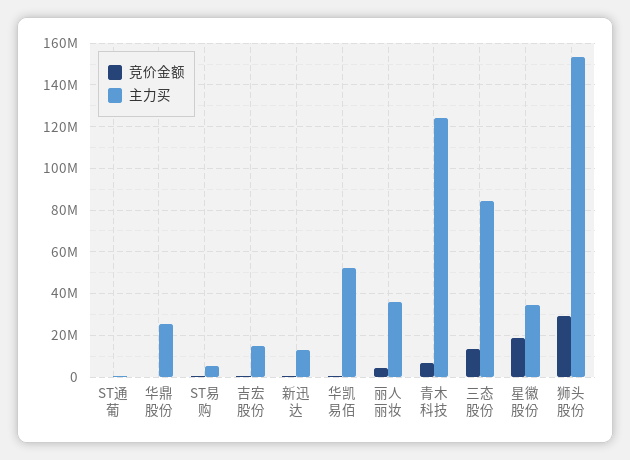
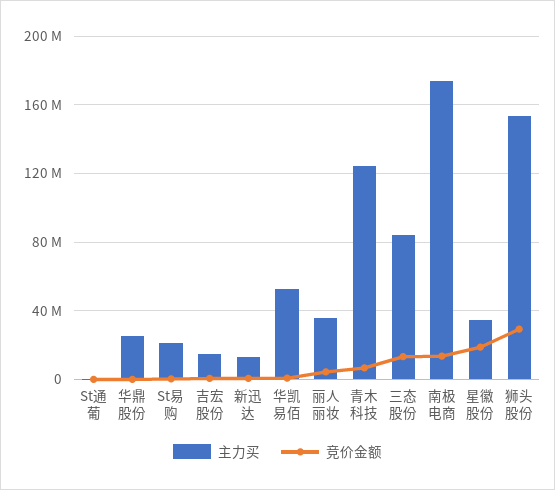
  {
    "竞价金额": {
      "ST通葡": 0,
      "华鼎股份": 0,
      "ST易购": 0,
      "吉宏股份": 0,
      "新迅达": 0,
      "华凯易佰": 0,
      "丽人丽妆": 5000000,
      "青木科技": 5000000,
      "三态股份": 15000000,
      "星徽股份": 20000000,
-     "狮头股份": 30000000
+     "狮头股份": 30000000,
+     "南极电商": 15000000
    },
    "主力买": {
      "ST通葡": 0,
      "华鼎股份": 25000000,
-     "ST易购": 5000000,
+     "ST易购": 20000000,
      "吉宏股份": 15000000,
      "新迅达": 15000000,
      "华凯易佰": 50000000,
      "丽人丽妆": 35000000,
      "青木科技": 125000000,
      "三态股份": 85000000,
      "星徽股份": 35000000,
-     "狮头股份": 155000000
+     "狮头股份": 155000000,
+     "南极电商": 175000000
    }
  }

